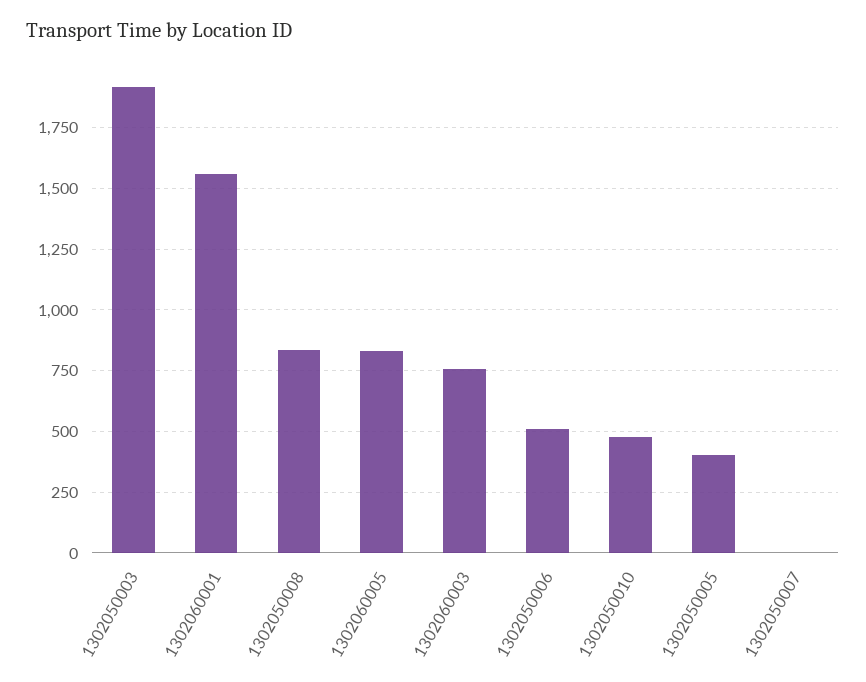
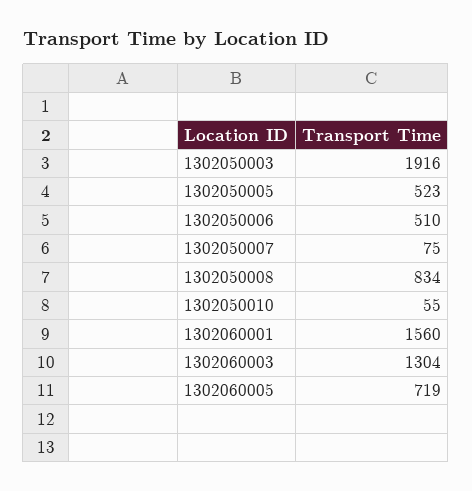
  {
    "1302050003": 1916,
    "1302060001": 1560,
    "1302050008": 834,
-   "1302060005": 825,
+   "1302060005": 719,
-   "1302060003": 750,
+   "1302060003": 1304,
    "1302050006": 510,
-   "1302050010": 475,
+   "1302050010": 55,
-   "1302050005": 400,
+   "1302050005": 523,
-   "1302050007": 0
+   "1302050007": 75
  }

